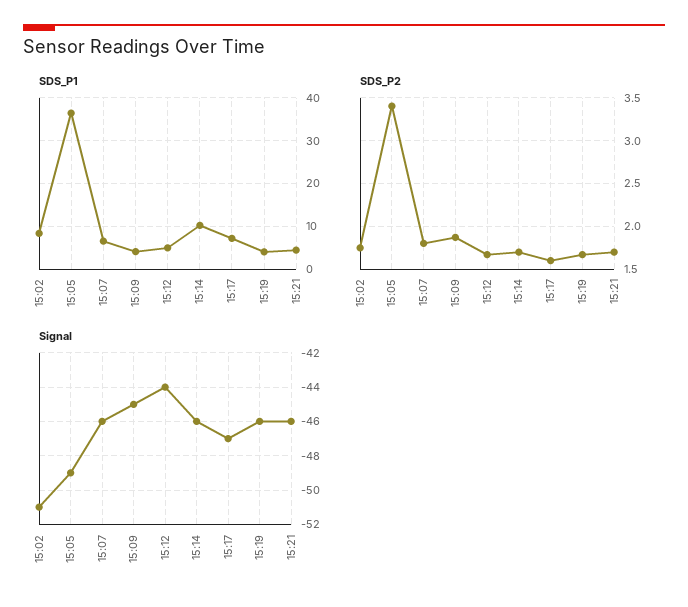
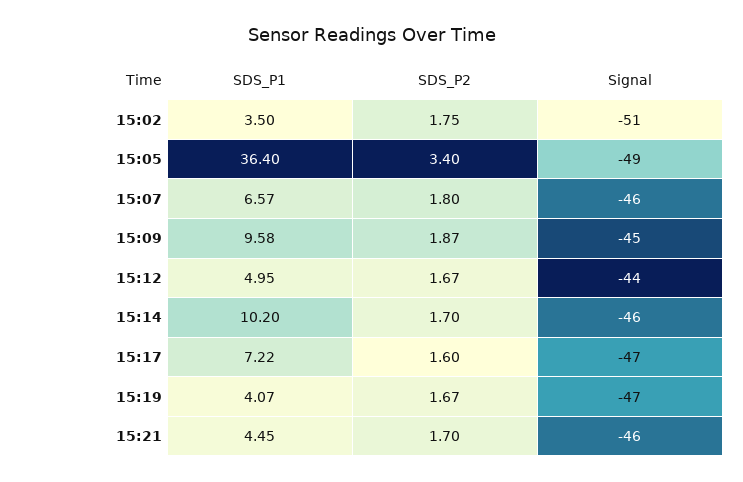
  {
    "SDS_P1": {
-     "15:02": 8,
+     "15:02": 3.5,
      "15:05": 36.4,
      "15:07": 6.57,
-     "15:09": 4,
+     "15:09": 9.58,
      "15:12": 4.95,
      "15:14": 10.2,
      "15:17": 7.22,
      "15:19": 4.07,
      "15:21": 4.45
    },
    "SDS_P2": {
      "15:02": 1.75,
      "15:05": 3.4,
      "15:07": 1.8,
      "15:09": 1.87,
      "15:12": 1.67,
      "15:14": 1.7,
      "15:17": 1.6,
      "15:19": 1.67,
      "15:21": 1.7
    },
    "Signal": {
      "15:02": -51,
      "15:05": -49,
      "15:07": -46,
      "15:09": -45,
      "15:12": -44,
      "15:14": -46,
      "15:17": -47,
-     "15:19": -46,
+     "15:19": -47,
      "15:21": -46
    }
  }

